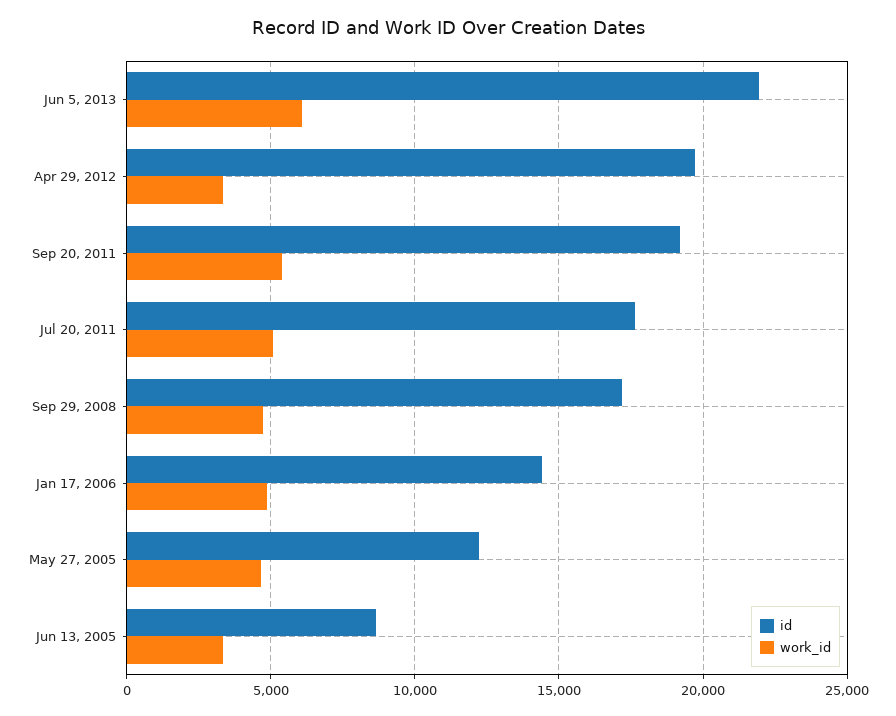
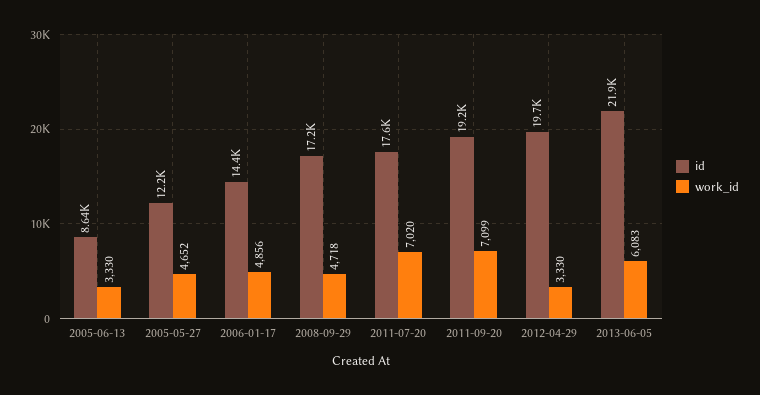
  {
    "id": {
      "Jun 5, 2013": 21900,
      "Apr 29, 2012": 19700,
      "Sep 20, 2011": 19200,
      "Jul 20, 2011": 17600,
      "Sep 29, 2008": 17200,
      "Jan 17, 2006": 14400,
      "May 27, 2005": 12200,
      "Jun 13, 2005": 8640
    },
    "work_id": {
      "Jun 5, 2013": 6083,
      "Apr 29, 2012": 3330,
-     "Sep 20, 2011": 5500,
+     "Sep 20, 2011": 7099,
-     "Jul 20, 2011": 5000,
+     "Jul 20, 2011": 7020,
      "Sep 29, 2008": 4718,
      "Jan 17, 2006": 4856,
      "May 27, 2005": 4652,
      "Jun 13, 2005": 3330
    }
  }

